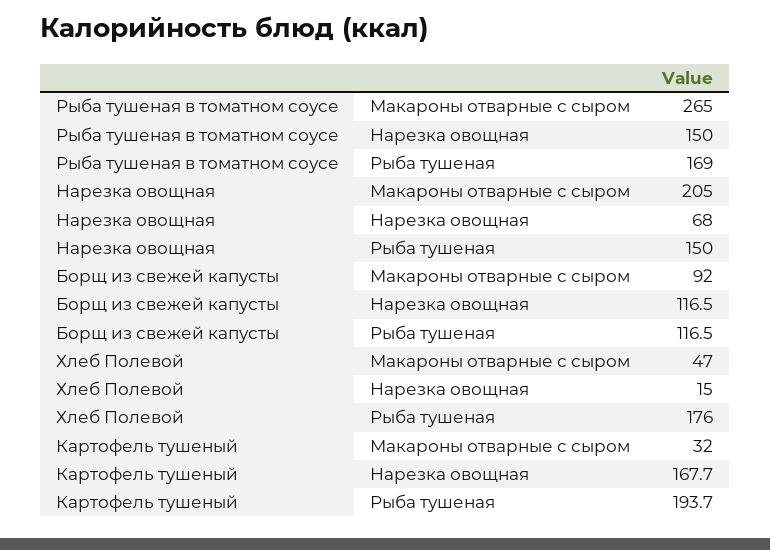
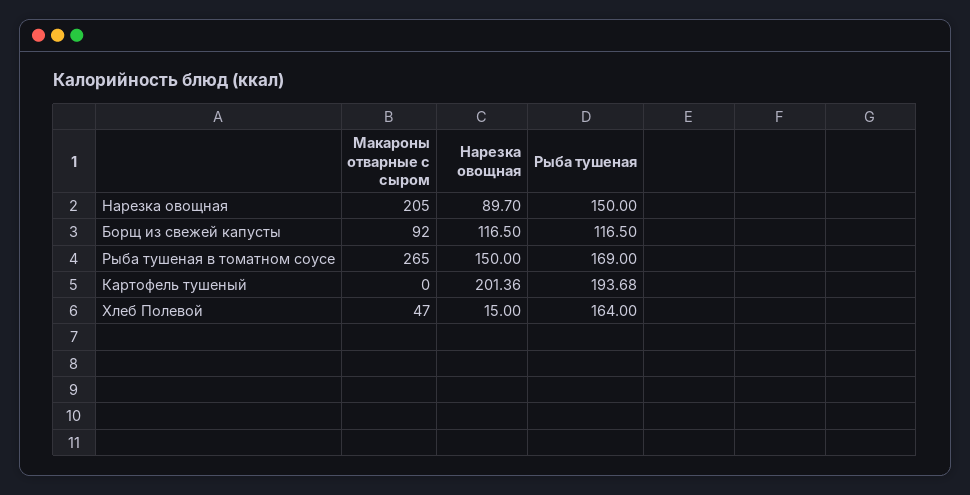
  {
    "Рыба тушеная в томатном соусе": {
      "Макароны отварные с сыром": 265,
      "Нарезка овощная": 150,
      "Рыба тушеная": 169
    },
    "Нарезка овощная": {
      "Макароны отварные с сыром": 205,
-     "Нарезка овощная": 68,
+     "Нарезка овощная": 89.7,
      "Рыба тушеная": 150
    },
    "Борщ из свежей капусты": {
      "Макароны отварные с сыром": 92,
      "Нарезка овощная": 116.5,
      "Рыба тушеная": 116.5
    },
    "Хлеб Полевой": {
      "Макароны отварные с сыром": 47,
      "Нарезка овощная": 15,
-     "Рыба тушеная": 176
+     "Рыба тушеная": 164
    },
    "Картофель тушеный": {
-     "Макароны отварные с сыром": 32,
+     "Макароны отварные с сыром": 0,
-     "Нарезка овощная": 167.7,
+     "Нарезка овощная": 201.36,
      "Рыба тушеная": 193.68
    }
  }

